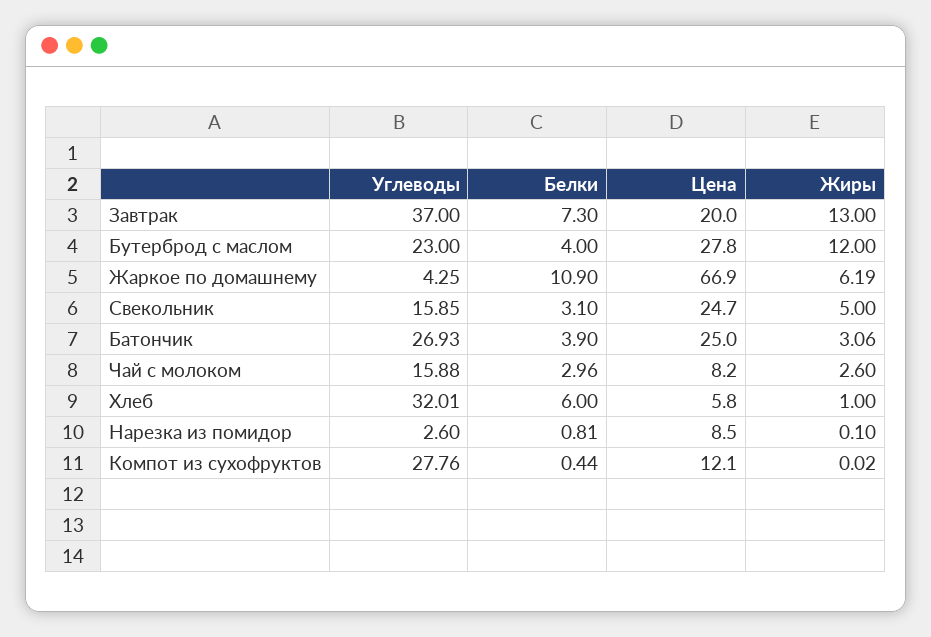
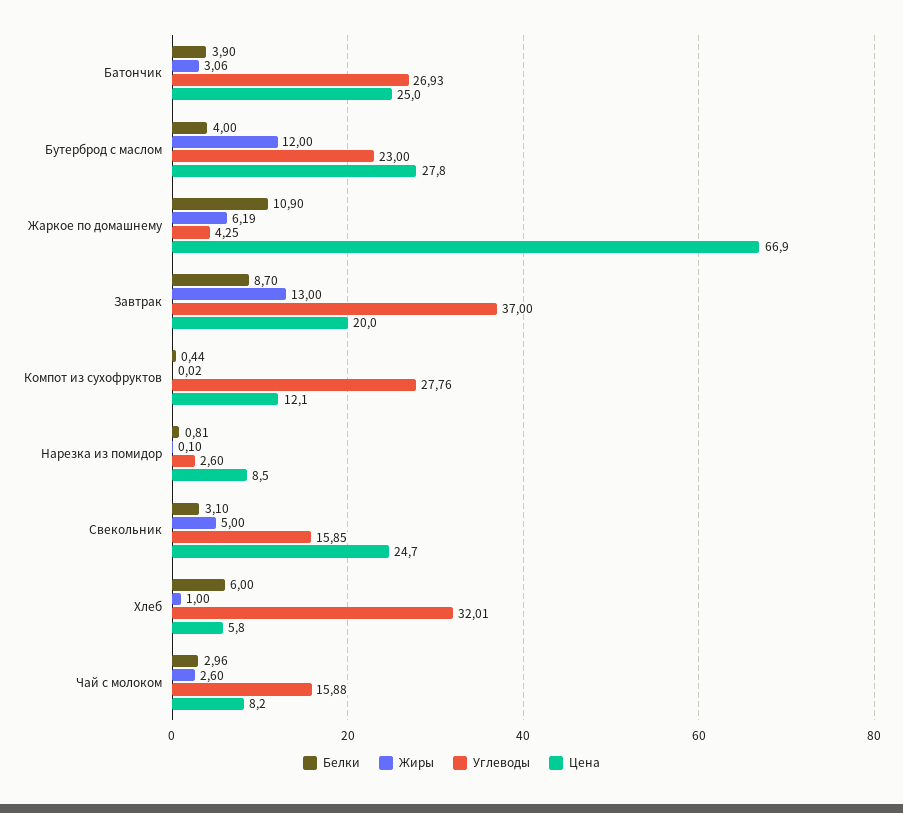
  {
    "Углеводы": {
      "Завтрак": 37,
      "Бутерброд с маслом": 23,
      "Жаркое по домашнему": 4.25,
      "Свекольник": 15.85,
      "Батончик": 26.93,
      "Чай с молоком": 15.88,
      "Хлеб": 32.01,
      "Нарезка из помидор": 2.6,
      "Компот из сухофруктов": 27.76
    },
    "Белки": {
-     "Завтрак": 7.3,
+     "Завтрак": 8.7,
      "Бутерброд с маслом": 4,
      "Жаркое по домашнему": 10.9,
      "Свекольник": 3.1,
      "Батончик": 3.9,
      "Чай с молоком": 2.96,
      "Хлеб": 6,
      "Нарезка из помидор": 0.81,
      "Компот из сухофруктов": 0.44
    },
    "Цена": {
      "Завтрак": 20,
      "Бутерброд с маслом": 27.8,
      "Жаркое по домашнему": 66.9,
      "Свекольник": 24.7,
      "Батончик": 25,
      "Чай с молоком": 8.2,
      "Хлеб": 5.8,
      "Нарезка из помидор": 8.5,
      "Компот из сухофруктов": 12.1
    },
    "Жиры": {
      "Завтрак": 13,
      "Бутерброд с маслом": 12,
      "Жаркое по домашнему": 6.19,
      "Свекольник": 5,
      "Батончик": 3.06,
      "Чай с молоком": 2.6,
      "Хлеб": 1,
      "Нарезка из помидор": 0.1,
      "Компот из сухофруктов": 0.02
    }
  }

